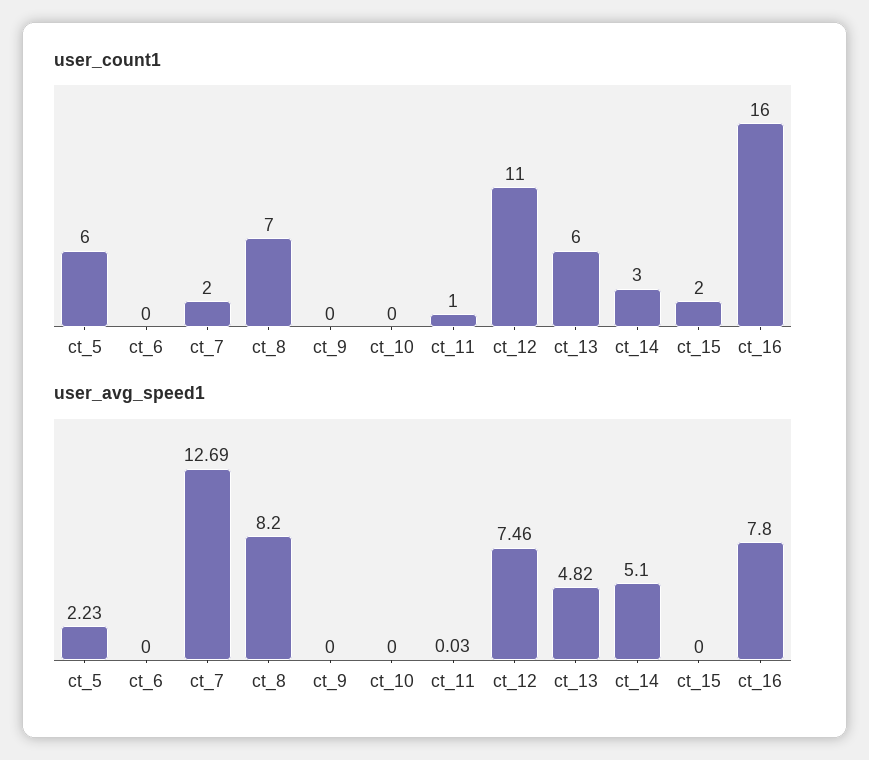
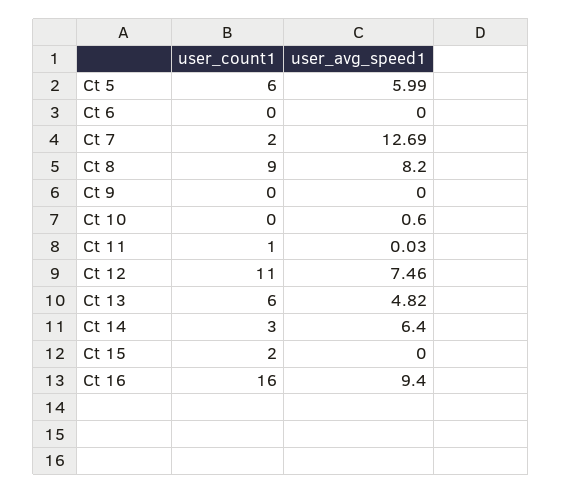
  {
    "user_count1": {
      "ct_5": 6,
      "ct_6": 0,
      "ct_7": 2,
-     "ct_8": 7,
+     "ct_8": 9,
      "ct_9": 0,
      "ct_10": 0,
      "ct_11": 1,
      "ct_12": 11,
      "ct_13": 6,
      "ct_14": 3,
      "ct_15": 2,
      "ct_16": 16
    },
    "user_avg_speed1": {
-     "ct_5": 2.23,
+     "ct_5": 5.99,
      "ct_6": 0,
      "ct_7": 12.69,
      "ct_8": 8.2,
      "ct_9": 0,
-     "ct_10": 0,
+     "ct_10": 0.6,
      "ct_11": 0.03,
      "ct_12": 7.46,
      "ct_13": 4.82,
-     "ct_14": 5.1,
+     "ct_14": 6.4,
      "ct_15": 0,
-     "ct_16": 7.8
+     "ct_16": 9.4
    }
  }

